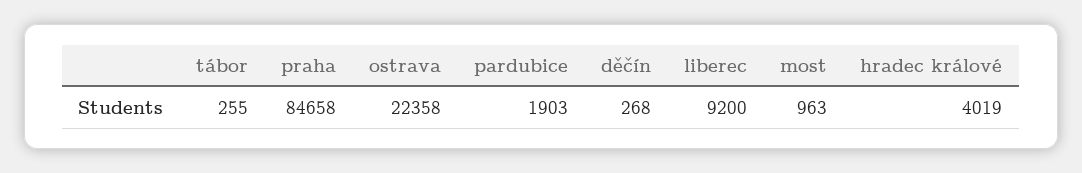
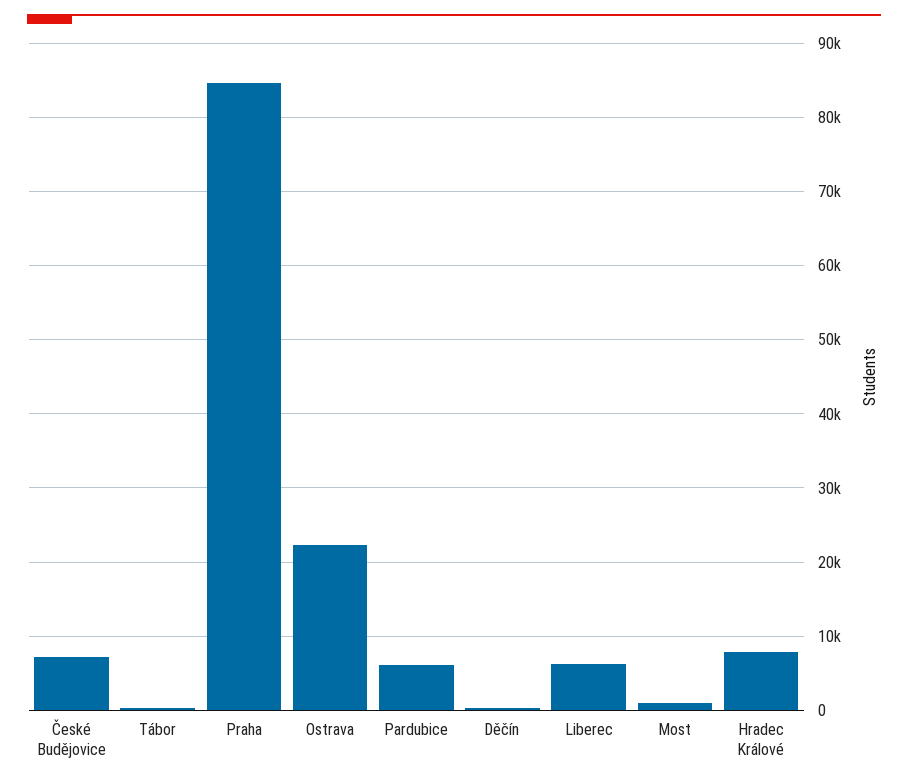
  {
    "tábor": 255,
    "praha": 84658,
    "ostrava": 22358,
-   "pardubice": 1903,
+   "pardubice": 6000,
    "děčín": 268,
-   "liberec": 9200,
+   "liberec": 6000,
    "most": 963,
-   "hradec králové": 4019
+   "hradec králové": 8000,
+   "České Budějovice": 7000
  }

